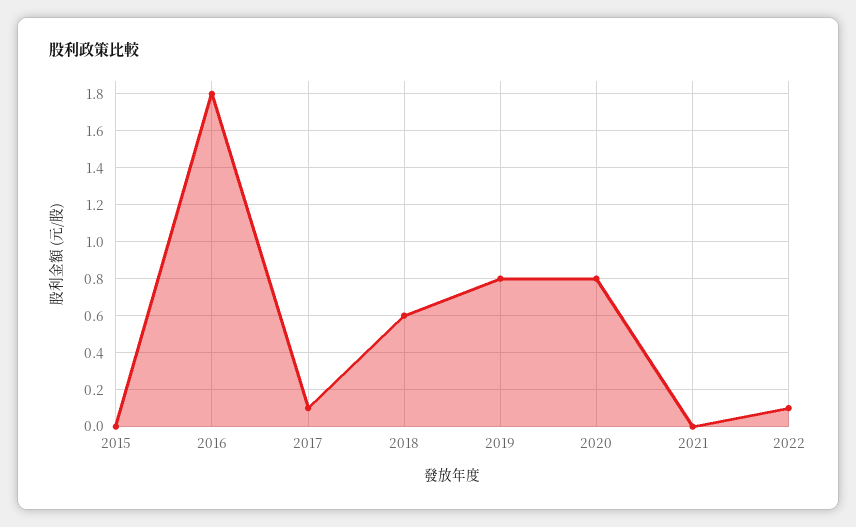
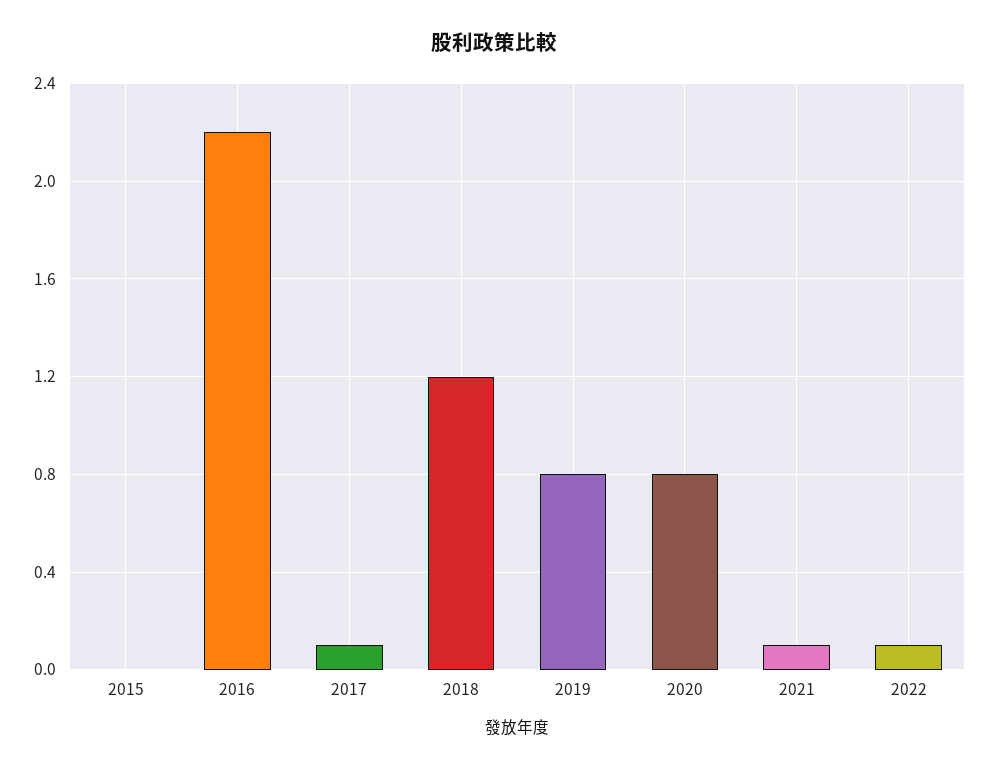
  {
    "2015": 0,
-   "2016": 1.8,
+   "2016": 2.2,
    "2017": 0.1,
-   "2018": 0.6,
+   "2018": 1.2,
    "2019": 0.8,
    "2020": 0.8,
-   "2021": 0,
+   "2021": 0.1,
    "2022": 0.1
  }

